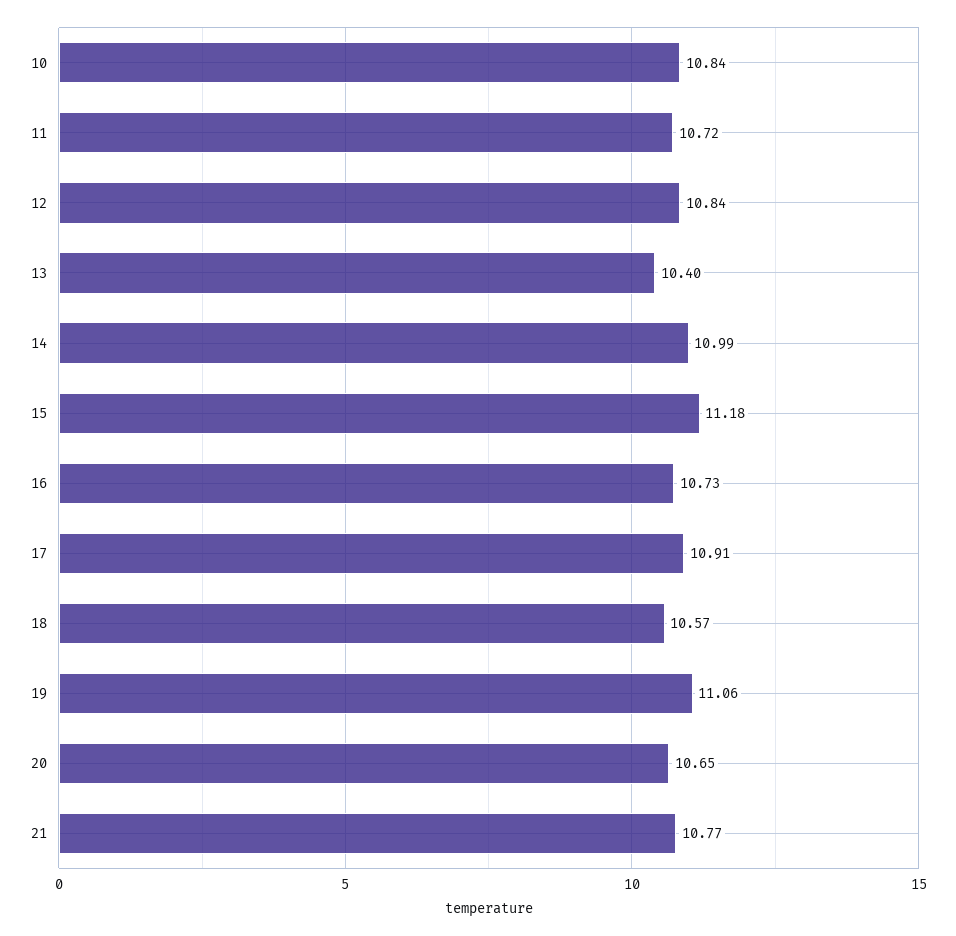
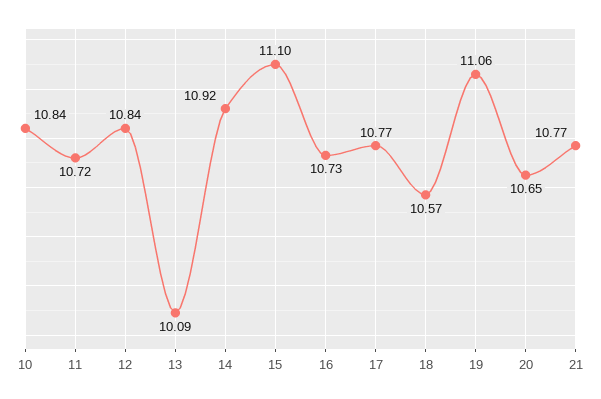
  {
    "10": 10.84,
    "11": 10.72,
    "12": 10.84,
-   "13": 10.4,
+   "13": 10.09,
-   "14": 10.99,
+   "14": 10.92,
-   "15": 11.18,
+   "15": 11.1,
    "16": 10.73,
-   "17": 10.91,
+   "17": 10.77,
    "18": 10.57,
    "19": 11.06,
    "20": 10.65,
    "21": 10.77
  }

